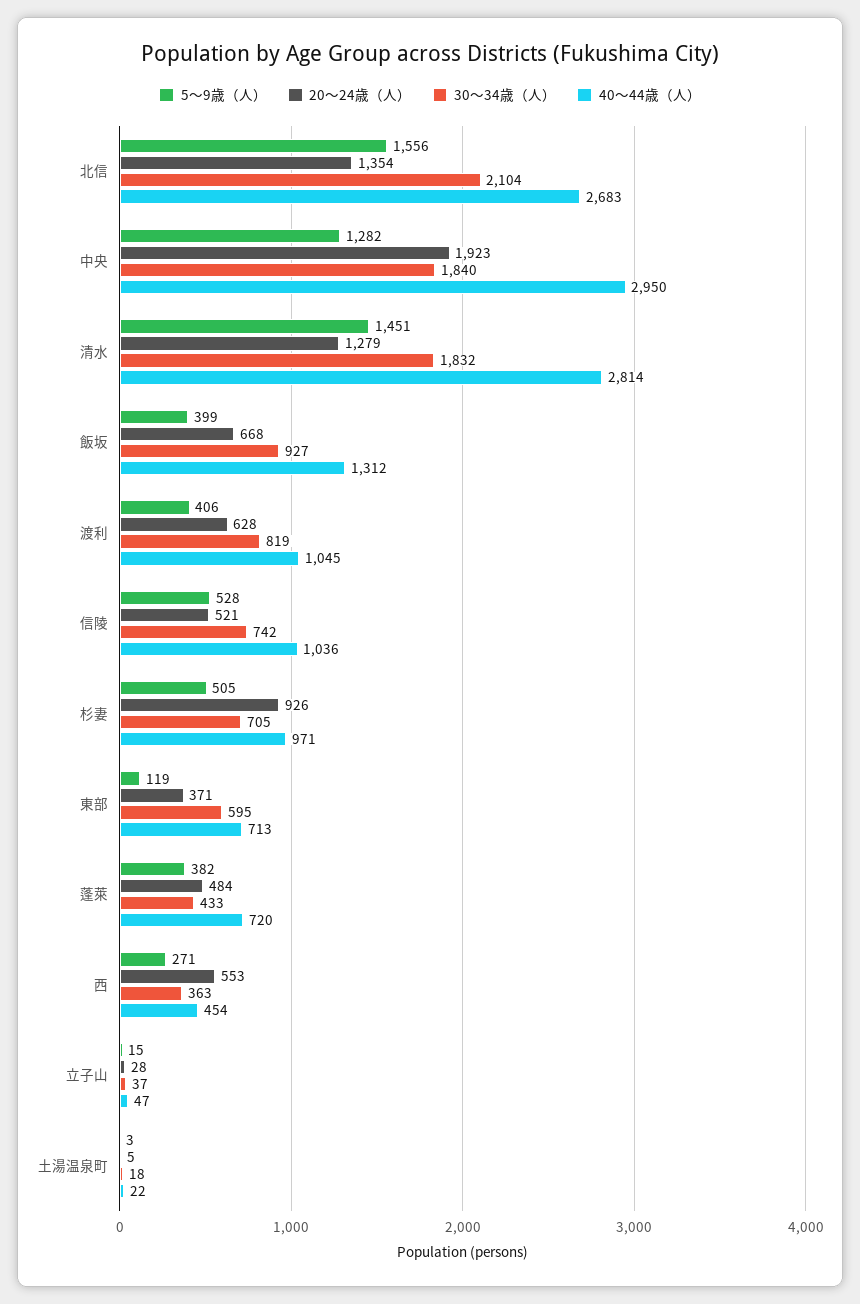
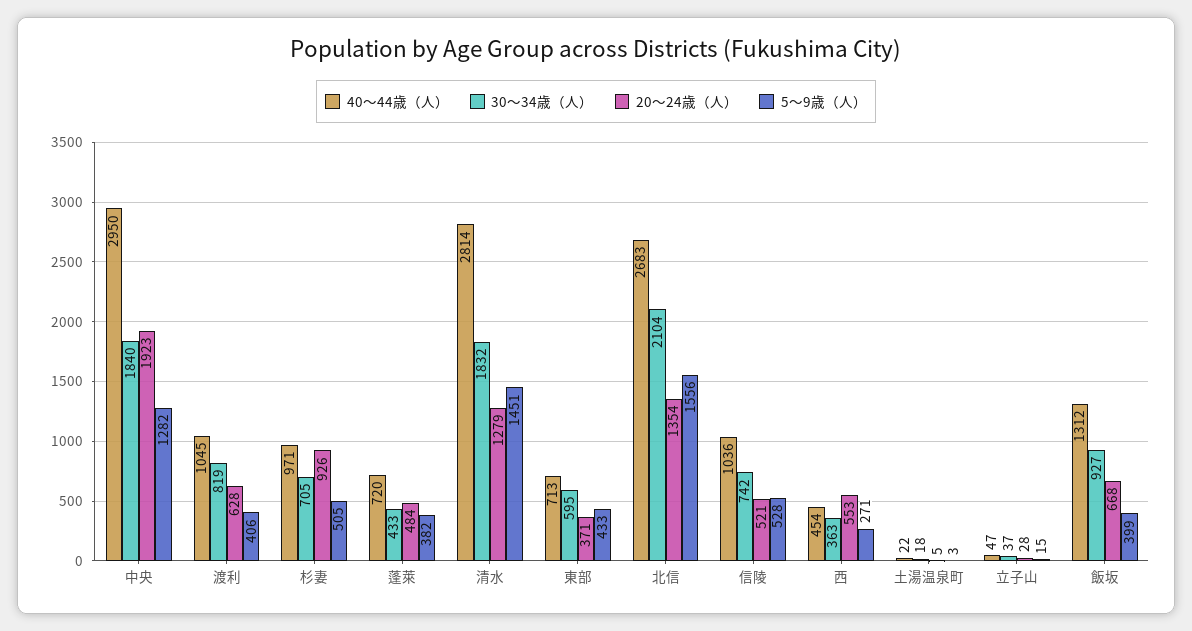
  {
    "5～9歳（人）": {
      "北信": 1556,
      "中央": 1282,
      "清水": 1451,
      "飯坂": 399,
      "渡利": 406,
      "信陵": 528,
      "杉妻": 505,
-     "東部": 119,
+     "東部": 433,
      "蓬萊": 382,
      "西": 271,
      "立子山": 15,
      "土湯温泉町": 3
    },
    "20～24歳（人）": {
      "北信": 1354,
      "中央": 1923,
      "清水": 1279,
      "飯坂": 668,
      "渡利": 628,
      "信陵": 521,
      "杉妻": 926,
      "東部": 371,
      "蓬萊": 484,
      "西": 553,
      "立子山": 28,
      "土湯温泉町": 5
    },
    "30～34歳（人）": {
      "北信": 2104,
      "中央": 1840,
      "清水": 1832,
      "飯坂": 927,
      "渡利": 819,
      "信陵": 742,
      "杉妻": 705,
      "東部": 595,
      "蓬萊": 433,
      "西": 363,
      "立子山": 37,
      "土湯温泉町": 18
    },
    "40～44歳（人）": {
      "北信": 2683,
      "中央": 2950,
      "清水": 2814,
      "飯坂": 1312,
      "渡利": 1045,
      "信陵": 1036,
      "杉妻": 971,
      "東部": 713,
      "蓬萊": 720,
      "西": 454,
      "立子山": 47,
      "土湯温泉町": 22
    }
  }

